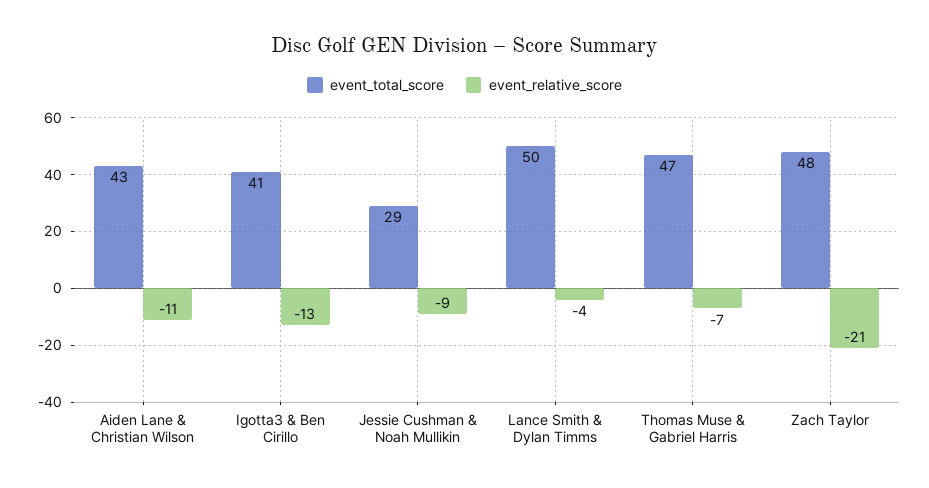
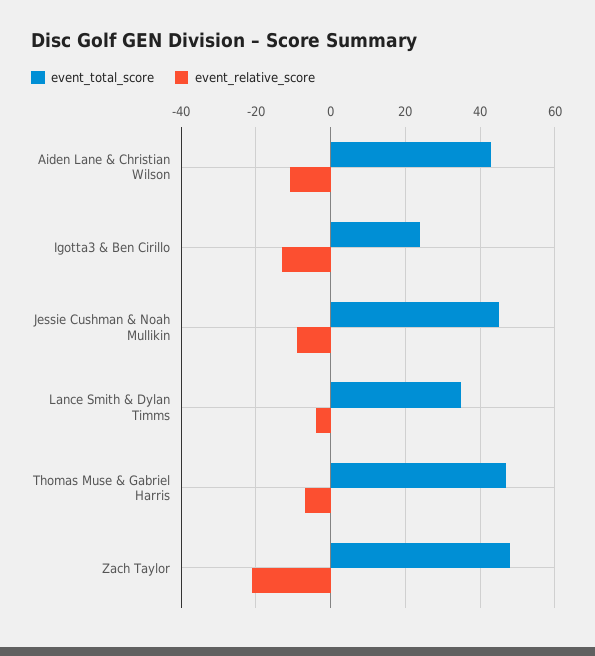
  {
    "event_total_score": {
      "Aiden Lane & Christian Wilson": 43,
-     "Igotta3 & Ben Cirillo": 41,
+     "Igotta3 & Ben Cirillo": 25,
-     "Jessie Cushman & Noah Mullikin": 29,
+     "Jessie Cushman & Noah Mullikin": 45,
-     "Lance Smith & Dylan Timms": 50,
+     "Lance Smith & Dylan Timms": 35,
      "Thomas Muse & Gabriel Harris": 47,
      "Zach Taylor": 48
    },
    "event_relative_score": {
      "Aiden Lane & Christian Wilson": -11,
      "Igotta3 & Ben Cirillo": -13,
      "Jessie Cushman & Noah Mullikin": -9,
      "Lance Smith & Dylan Timms": -4,
      "Thomas Muse & Gabriel Harris": -7,
      "Zach Taylor": -21
    }
  }

